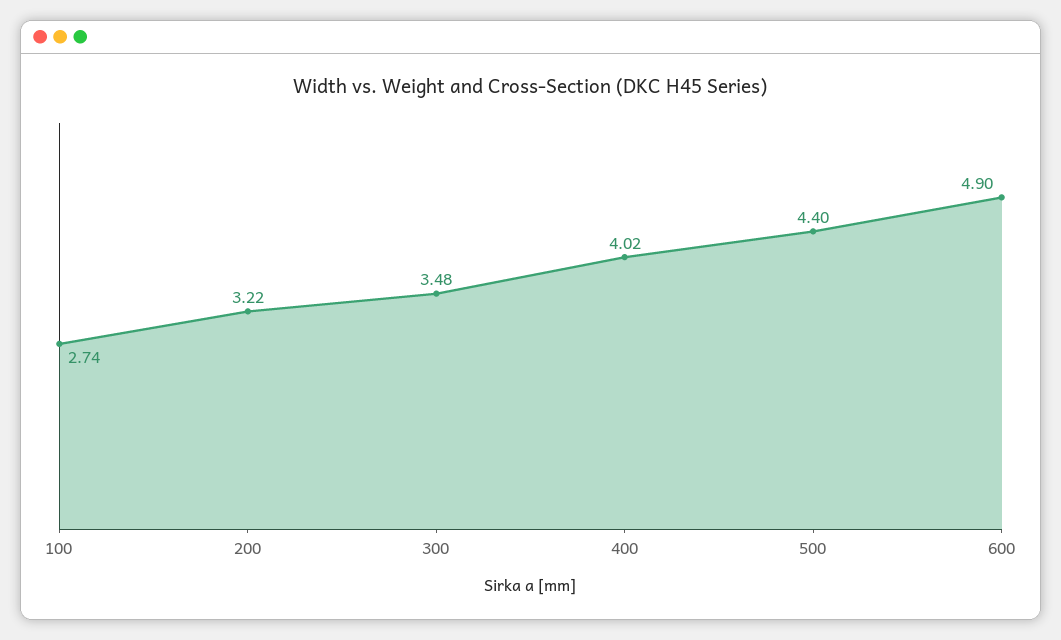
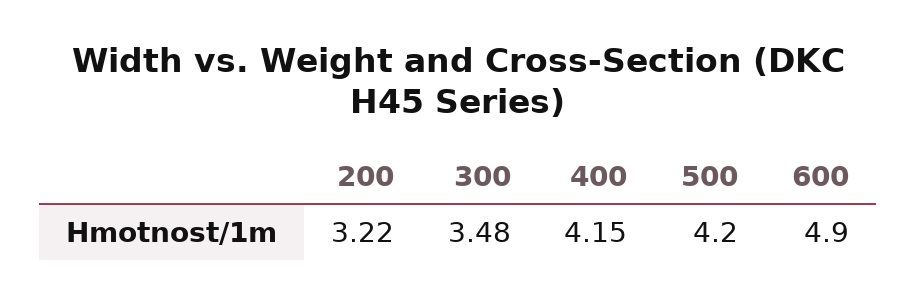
  {
-   "100": 2.74,
    "200": 3.22,
    "300": 3.48,
-   "400": 4.02,
+   "400": 4.15,
-   "500": 4.4,
+   "500": 4.2,
    "600": 4.9
  }

